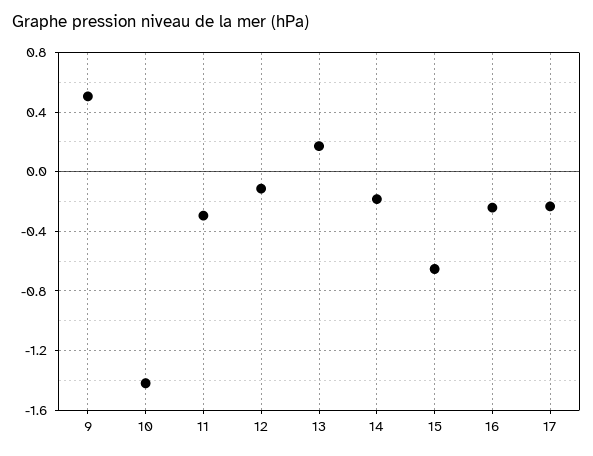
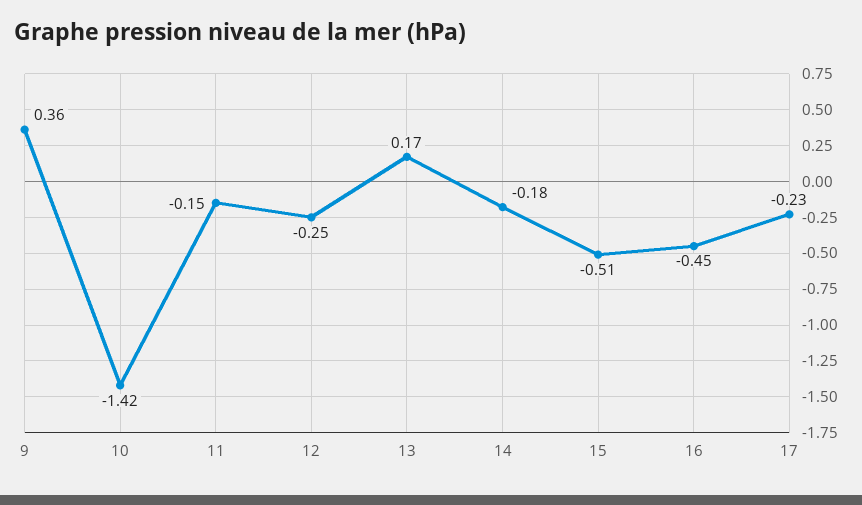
  {
-   "9": 0.5,
+   "9": 0.36,
    "10": -1.42,
-   "11": -0.3,
+   "11": -0.15,
-   "12": -0.1,
+   "12": -0.25,
    "13": 0.17,
    "14": -0.18,
-   "15": -0.65,
+   "15": -0.51,
-   "16": -0.25,
+   "16": -0.45,
    "17": -0.23
  }

